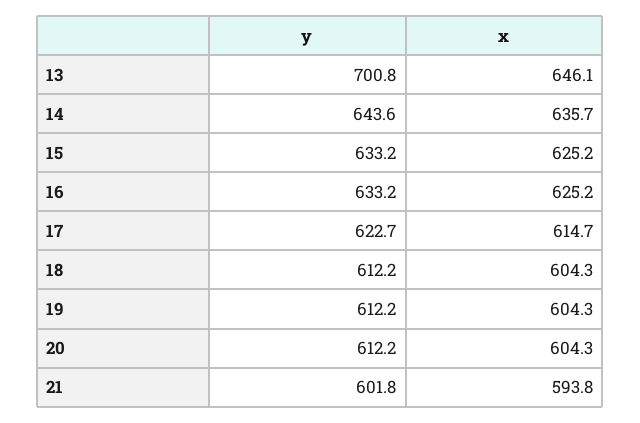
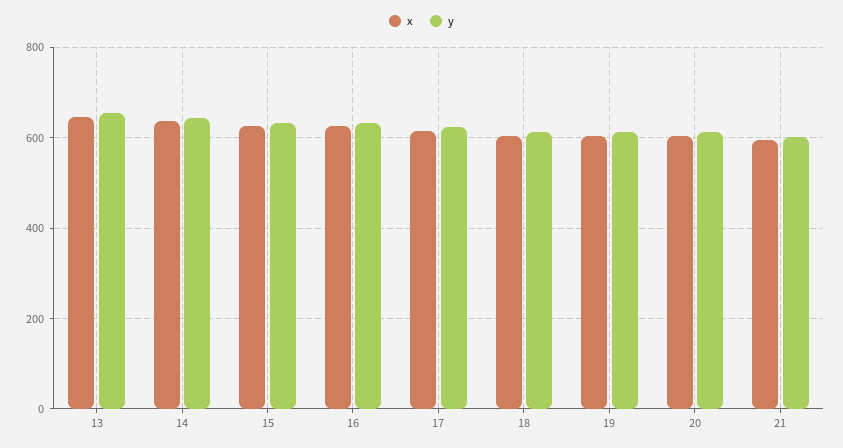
  {
    "y": {
-     "13": 700.8,
+     "13": 660,
      "14": 643.6,
      "15": 633.2,
      "16": 633.2,
      "17": 622.7,
      "18": 612.2,
      "19": 612.2,
      "20": 612.2,
      "21": 601.8
    },
    "x": {
      "13": 646.1,
      "14": 635.7,
      "15": 625.2,
      "16": 625.2,
      "17": 614.7,
      "18": 604.3,
      "19": 604.3,
      "20": 604.3,
      "21": 593.8
    }
  }

